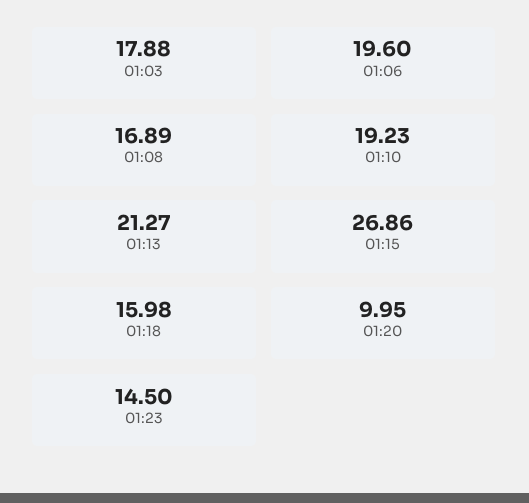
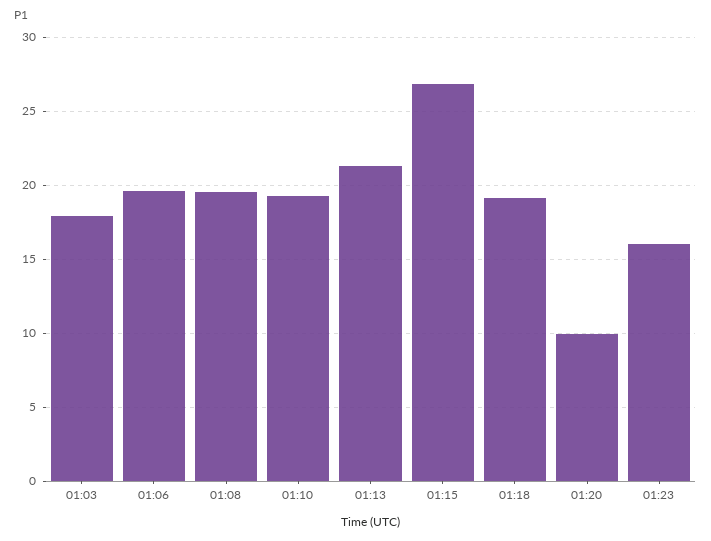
  {
    "01:03": 17.88,
    "01:06": 19.6,
-   "01:08": 16.89,
+   "01:08": 19.5,
    "01:10": 19.23,
    "01:13": 21.27,
    "01:15": 26.86,
-   "01:18": 15.98,
+   "01:18": 19,
    "01:20": 9.95,
-   "01:23": 14.5
+   "01:23": 16
  }

